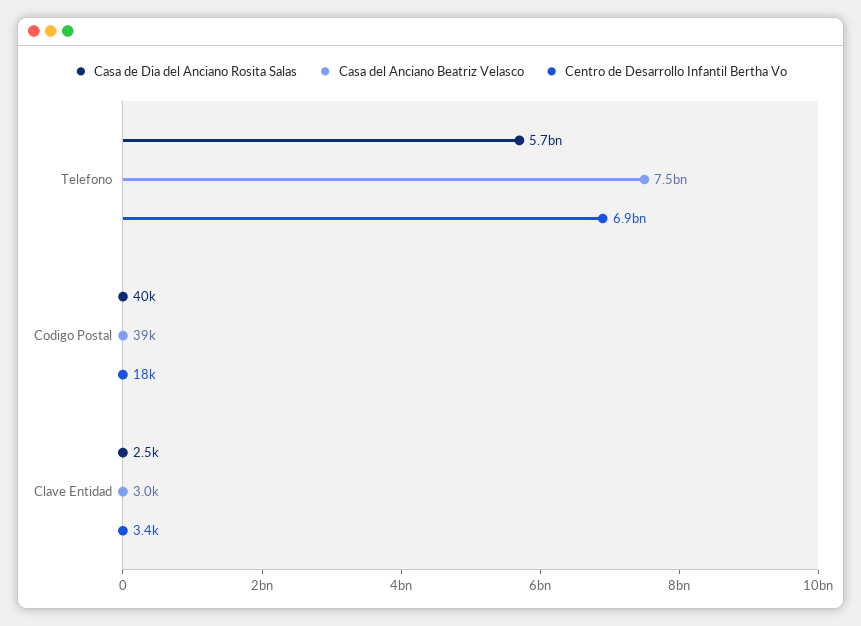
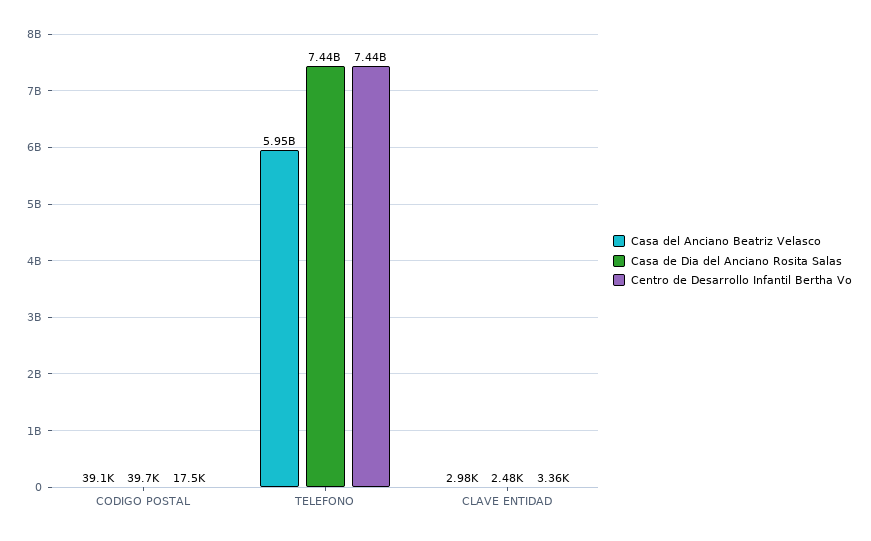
  {
    "Casa de Dia del Anciano Rosita Salas": {
-     "Telefono": 5700000000,
+     "Telefono": 7440000000,
      "Codigo Postal": 39700,
      "Clave Entidad": 2480
    },
    "Casa del Anciano Beatriz Velasco": {
-     "Telefono": 7500000000,
+     "Telefono": 5950000000,
      "Codigo Postal": 39100,
      "Clave Entidad": 2980
    },
    "Centro de Desarrollo Infantil Bertha Vo": {
-     "Telefono": 6900000000,
+     "Telefono": 7440000000,
      "Codigo Postal": 17500,
      "Clave Entidad": 3360
    }
  }

